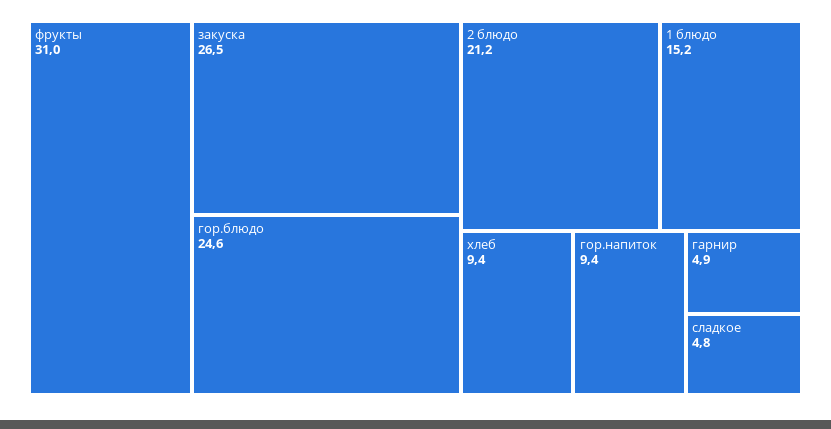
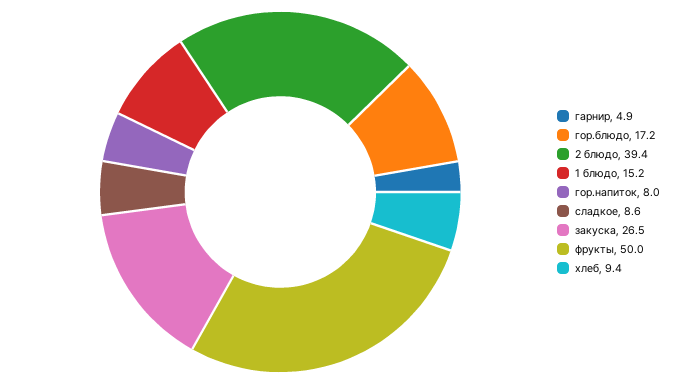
  {
-   "фрукты": 31,
+   "фрукты": 50,
    "закуска": 26.5,
-   "гор.блюдо": 24.6,
+   "гор.блюдо": 17.2,
-   "2 блюдо": 21.2,
+   "2 блюдо": 39.4,
    "1 блюдо": 15.2,
    "хлеб": 9.4,
-   "гор.напиток": 9.4,
+   "гор.напиток": 8,
    "гарнир": 4.9,
-   "сладкое": 4.8
+   "сладкое": 8.6
  }

